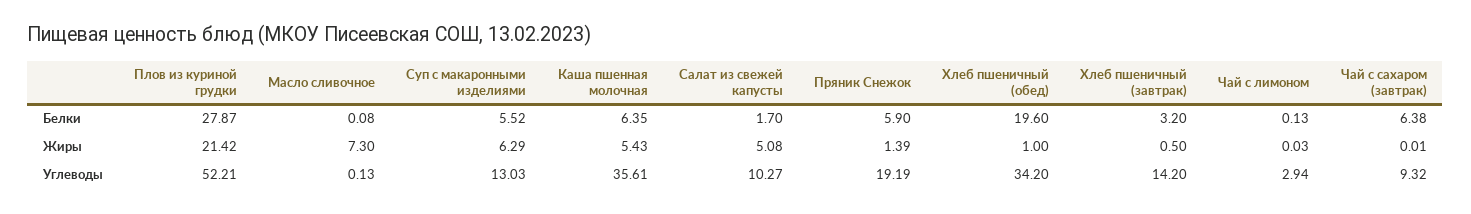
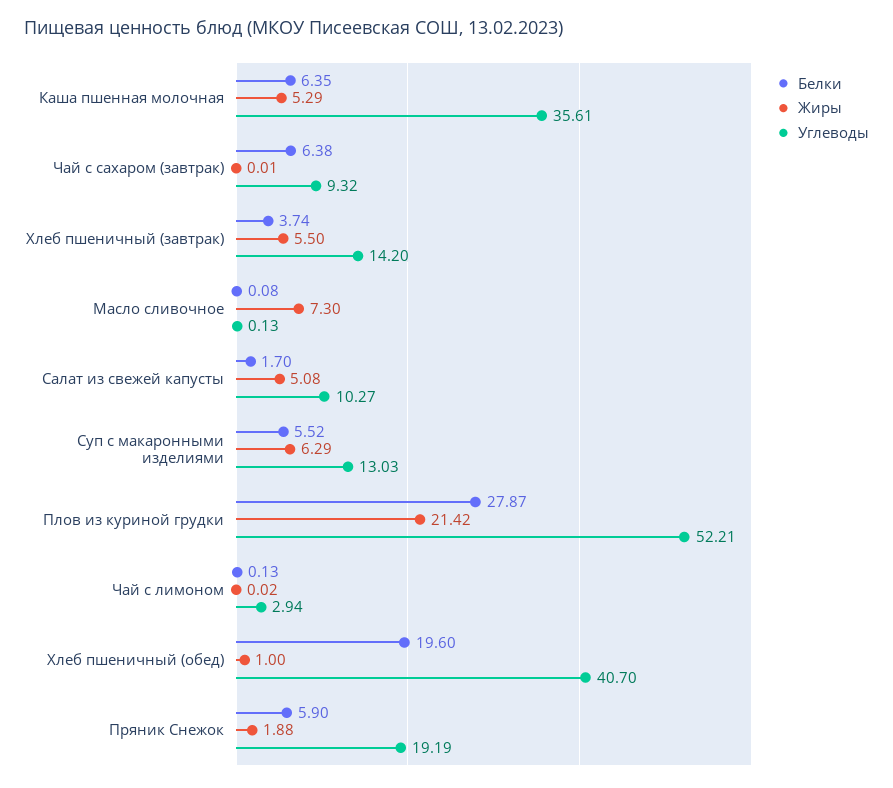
  {
    "Белки": {
      "Плов из куриной грудки": 27.87,
      "Масло сливочное": 0.08,
      "Суп с макаронными изделиями": 5.52,
      "Каша пшенная молочная": 6.35,
      "Салат из свежей капусты": 1.7,
      "Пряник Снежок": 5.9,
      "Хлеб пшеничный (обед)": 19.6,
-     "Хлеб пшеничный (завтрак)": 3.2,
+     "Хлеб пшеничный (завтрак)": 3.74,
      "Чай с лимоном": 0.13,
      "Чай с сахаром (завтрак)": 6.38
    },
    "Жиры": {
      "Плов из куриной грудки": 21.42,
      "Масло сливочное": 7.3,
      "Суп с макаронными изделиями": 6.29,
-     "Каша пшенная молочная": 5.43,
+     "Каша пшенная молочная": 5.29,
      "Салат из свежей капусты": 5.08,
-     "Пряник Снежок": 1.39,
+     "Пряник Снежок": 1.88,
      "Хлеб пшеничный (обед)": 1,
-     "Хлеб пшеничный (завтрак)": 0.5,
+     "Хлеб пшеничный (завтрак)": 5.5,
-     "Чай с лимоном": 0.03,
+     "Чай с лимоном": 0.02,
      "Чай с сахаром (завтрак)": 0.01
    },
    "Углеводы": {
      "Плов из куриной грудки": 52.21,
      "Масло сливочное": 0.13,
      "Суп с макаронными изделиями": 13.03,
      "Каша пшенная молочная": 35.61,
      "Салат из свежей капусты": 10.27,
      "Пряник Снежок": 19.19,
-     "Хлеб пшеничный (обед)": 34.2,
+     "Хлеб пшеничный (обед)": 40.7,
      "Хлеб пшеничный (завтрак)": 14.2,
      "Чай с лимоном": 2.94,
      "Чай с сахаром (завтрак)": 9.32
    }
  }

